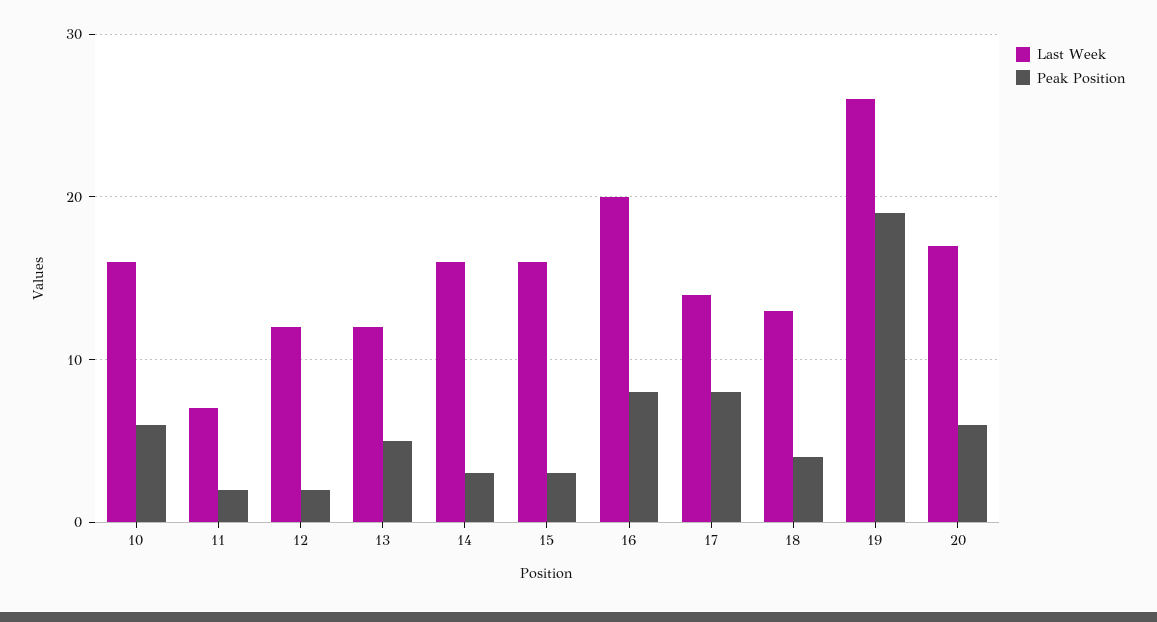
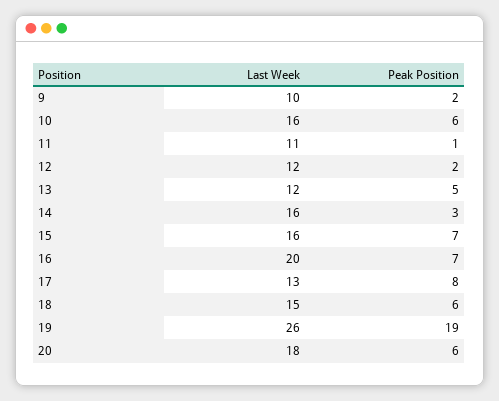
  {
    "Last Week": {
      "10": 16,
-     "11": 7,
+     "11": 11,
      "12": 12,
      "13": 12,
      "14": 16,
      "15": 16,
      "16": 20,
-     "17": 14,
+     "17": 13,
-     "18": 13,
+     "18": 15,
      "19": 26,
-     "20": 17
+     "20": 18,
+     "9": 10
    },
    "Peak Position": {
      "10": 6,
-     "11": 2,
+     "11": 1,
      "12": 2,
      "13": 5,
      "14": 3,
-     "15": 3,
+     "15": 7,
-     "16": 8,
+     "16": 7,
      "17": 8,
-     "18": 4,
+     "18": 6,
      "19": 19,
-     "20": 6
+     "20": 6,
+     "9": 2
    }
  }

